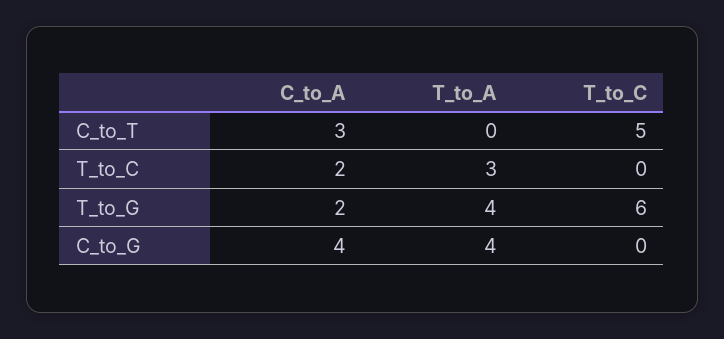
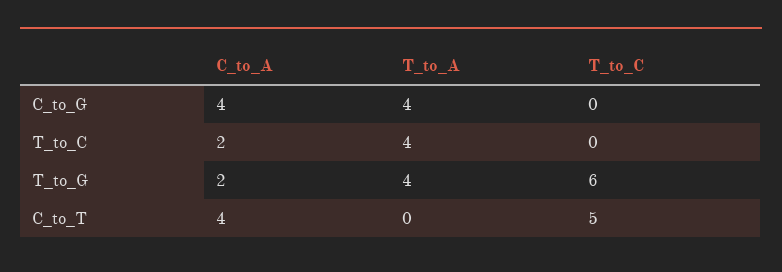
  {
    "C_to_A": {
-     "C_to_T": 3,
+     "C_to_T": 4,
      "T_to_C": 2,
      "T_to_G": 2,
      "C_to_G": 4
    },
    "T_to_A": {
      "C_to_T": 0,
-     "T_to_C": 3,
+     "T_to_C": 4,
      "T_to_G": 4,
      "C_to_G": 4
    },
    "T_to_C": {
      "C_to_T": 5,
      "T_to_C": 0,
      "T_to_G": 6,
      "C_to_G": 0
    }
  }

